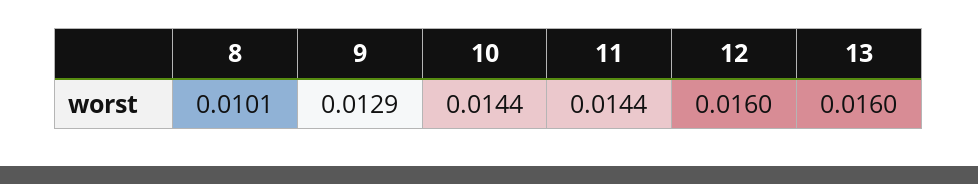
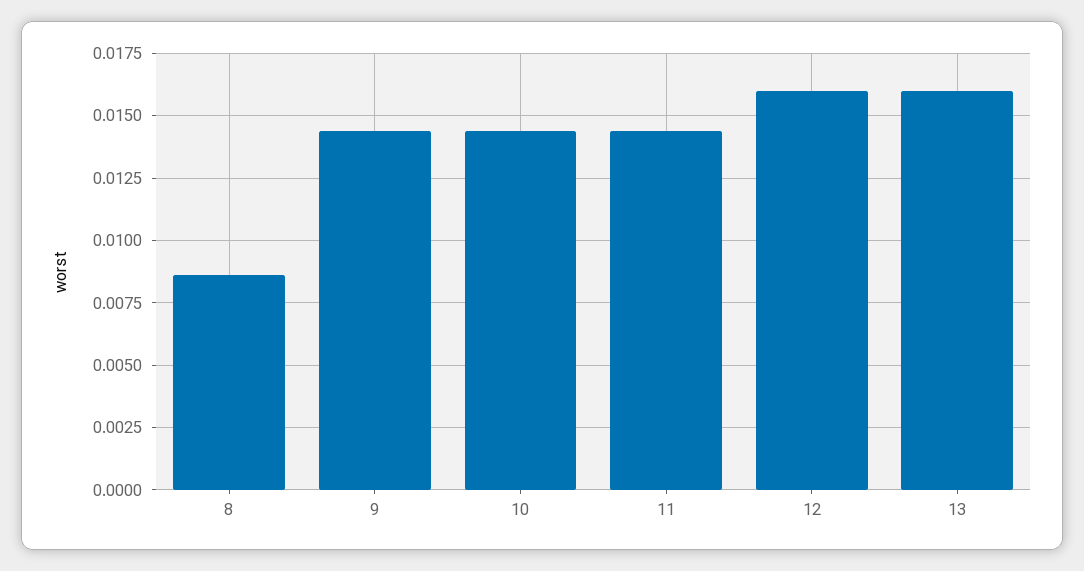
  {
-   "8": 0.0101,
+   "8": 0.0085,
-   "9": 0.0129,
+   "9": 0.0145,
    "10": 0.0144,
    "11": 0.0144,
    "12": 0.016,
    "13": 0.016
  }

